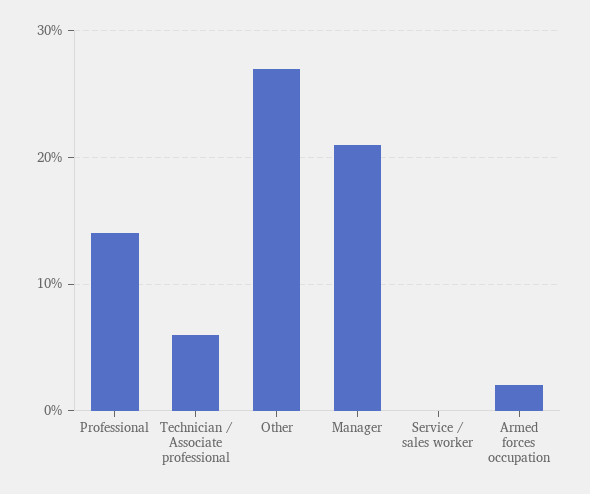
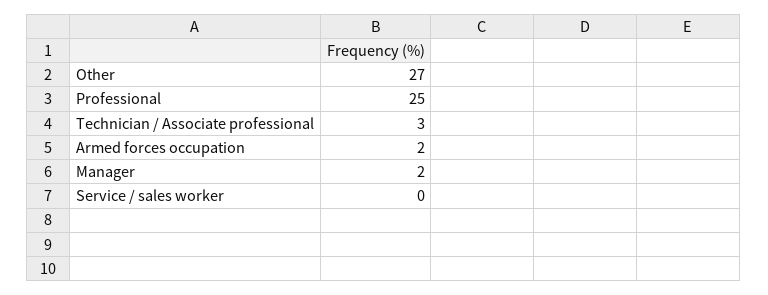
  {
-   "Professional": 14,
+   "Professional": 25,
-   "Technician / Associate professional": 6,
+   "Technician / Associate professional": 3,
    "Other": 27,
-   "Manager": 21,
+   "Manager": 2,
    "Service / sales worker": 0,
    "Armed forces occupation": 2
  }

